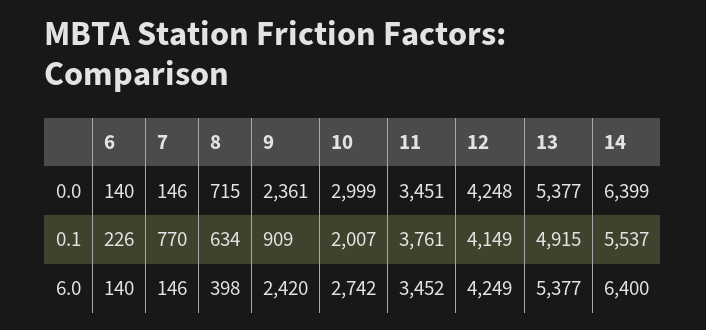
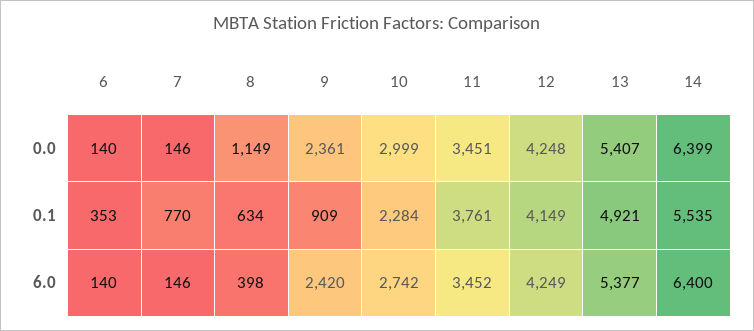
  {
    "6": {
      "0.0": 140,
-     "0.1": 226,
+     "0.1": 353,
      "6.0": 140
    },
    "7": {
      "0.0": 146,
      "0.1": 770,
      "6.0": 146
    },
    "8": {
-     "0.0": 715,
+     "0.0": 1149,
      "0.1": 634,
      "6.0": 398
    },
    "9": {
      "0.0": 2361,
      "0.1": 909,
      "6.0": 2420
    },
    "10": {
      "0.0": 2999,
-     "0.1": 2007,
+     "0.1": 2284,
      "6.0": 2742
    },
    "11": {
      "0.0": 3451,
      "0.1": 3761,
      "6.0": 3452
    },
    "12": {
      "0.0": 4248,
      "0.1": 4149,
      "6.0": 4249
    },
    "13": {
-     "0.0": 5377,
+     "0.0": 5407,
-     "0.1": 4915,
+     "0.1": 4921,
      "6.0": 5377
    },
    "14": {
      "0.0": 6399,
-     "0.1": 5537,
+     "0.1": 5535,
      "6.0": 6400
    }
  }

